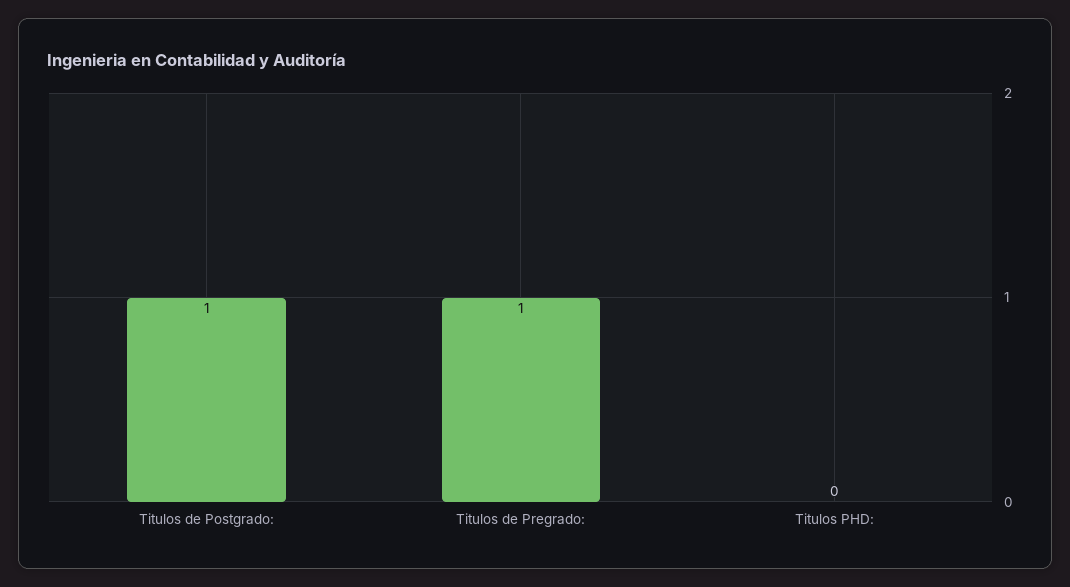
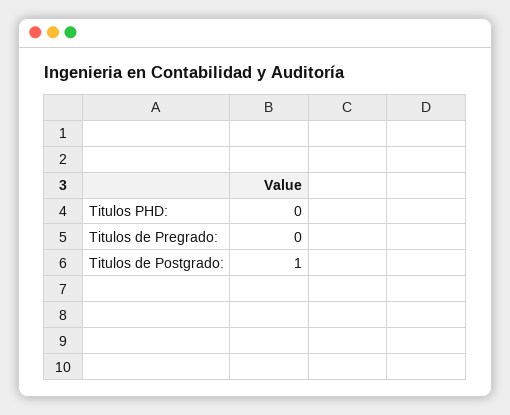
  {
    "Titulos de Postgrado:": 1,
-   "Titulos de Pregrado:": 1,
+   "Titulos de Pregrado:": 0,
    "Titulos PHD:": 0
  }

